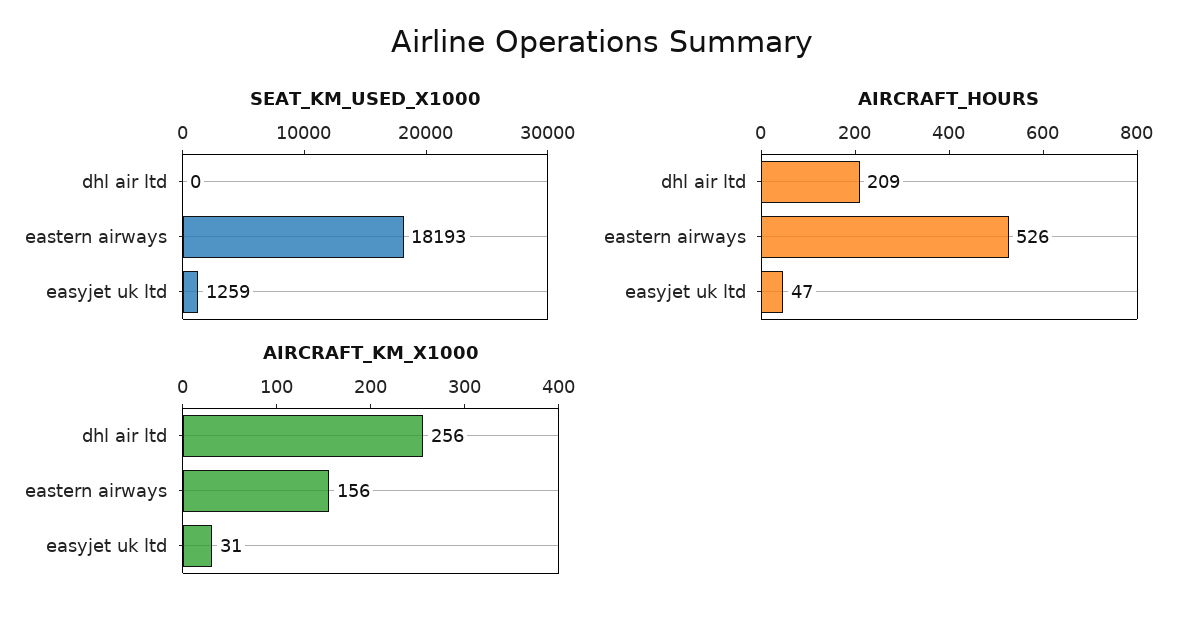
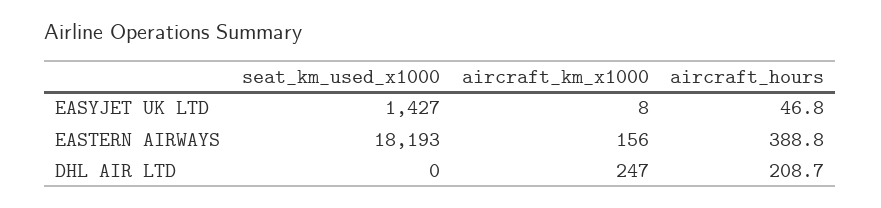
  {
    "SEAT_KM_USED_X1000": {
      "dhl air ltd": 0,
      "eastern airways": 18193,
-     "easyjet uk ltd": 1259
+     "easyjet uk ltd": 1427
    },
    "AIRCRAFT_HOURS": {
      "dhl air ltd": 208.7,
-     "eastern airways": 526,
+     "eastern airways": 388.8,
      "easyjet uk ltd": 46.8
    },
    "AIRCRAFT_KM_X1000": {
-     "dhl air ltd": 256,
+     "dhl air ltd": 247,
      "eastern airways": 156,
-     "easyjet uk ltd": 31
+     "easyjet uk ltd": 8
    }
  }

